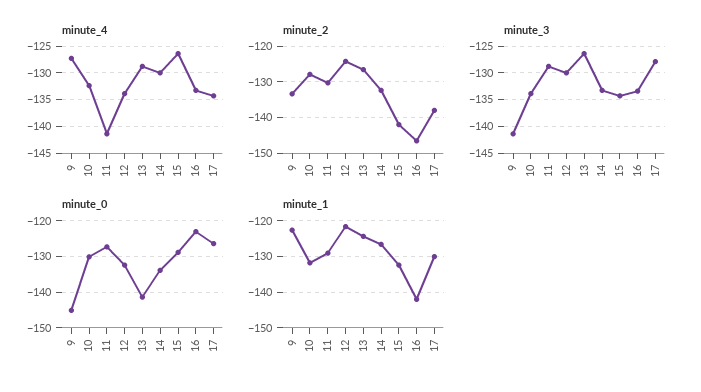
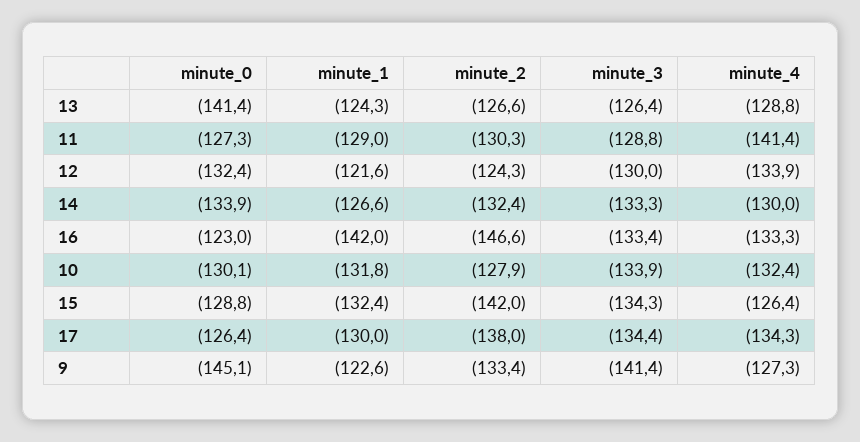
  {
    "minute_4": {
      "9": -127.3,
      "10": -132.4,
      "11": -141.4,
      "12": -133.9,
      "13": -128.8,
      "14": -130,
      "15": -126.4,
      "16": -133.3,
      "17": -134.3
    },
    "minute_2": {
      "9": -133.4,
      "10": -127.9,
      "11": -130.3,
      "12": -124.3,
      "13": -126.6,
      "14": -132.4,
      "15": -142,
      "16": -146.6,
      "17": -138
    },
    "minute_3": {
      "9": -141.4,
      "10": -133.9,
      "11": -128.8,
      "12": -130,
      "13": -126.4,
      "14": -133.3,
      "15": -134.3,
      "16": -133.4,
-     "17": -127.5
+     "17": -134.4
    },
    "minute_0": {
      "9": -145.1,
      "10": -130.1,
      "11": -127.3,
      "12": -132.4,
      "13": -141.4,
      "14": -133.9,
      "15": -128.8,
      "16": -123,
      "17": -126.4
    },
    "minute_1": {
      "9": -122.6,
      "10": -131.8,
      "11": -129,
      "12": -121.6,
      "13": -124.3,
      "14": -126.6,
      "15": -132.4,
      "16": -142,
      "17": -130
    }
  }

